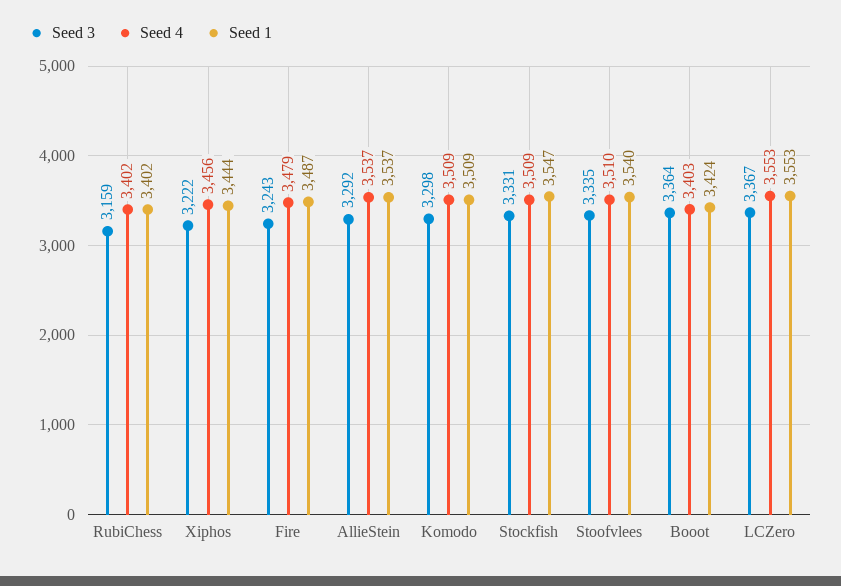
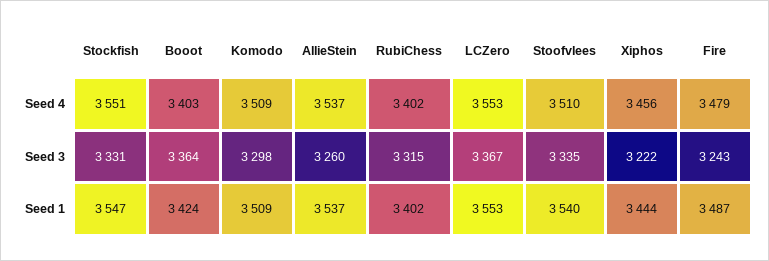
  {
    "Seed 3": {
-     "RubiChess": 3159,
+     "RubiChess": 3315,
      "Xiphos": 3222,
      "Fire": 3243,
-     "AllieStein": 3292,
+     "AllieStein": 3260,
      "Komodo": 3298,
      "Stockfish": 3331,
      "Stoofvlees": 3335,
      "Booot": 3364,
      "LCZero": 3367
    },
    "Seed 4": {
      "RubiChess": 3402,
      "Xiphos": 3456,
      "Fire": 3479,
      "AllieStein": 3537,
      "Komodo": 3509,
-     "Stockfish": 3509,
+     "Stockfish": 3551,
      "Stoofvlees": 3510,
      "Booot": 3403,
      "LCZero": 3553
    },
    "Seed 1": {
      "RubiChess": 3402,
      "Xiphos": 3444,
      "Fire": 3487,
      "AllieStein": 3537,
      "Komodo": 3509,
      "Stockfish": 3547,
      "Stoofvlees": 3540,
      "Booot": 3424,
      "LCZero": 3553
    }
  }

